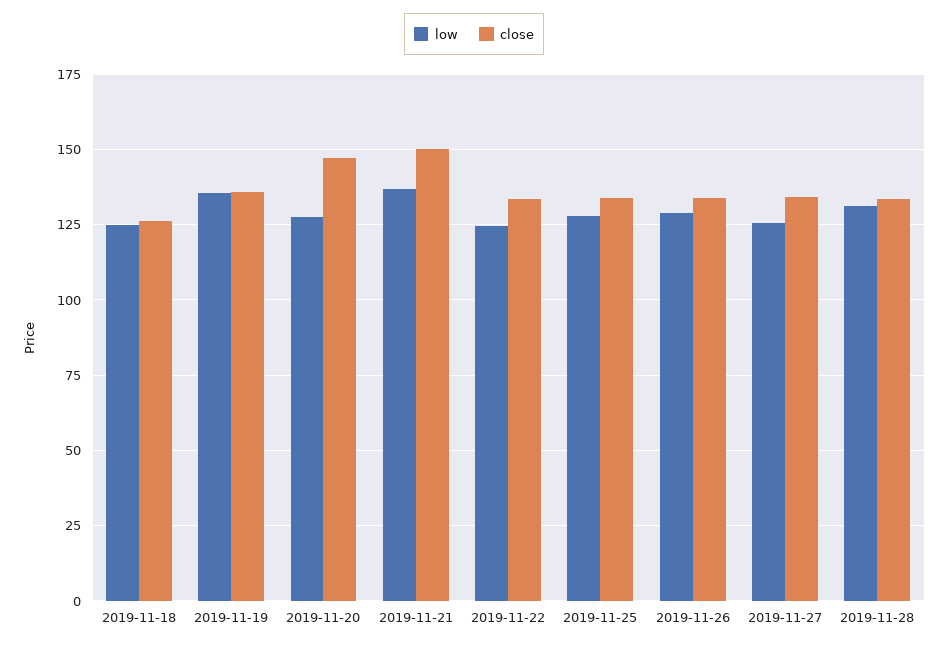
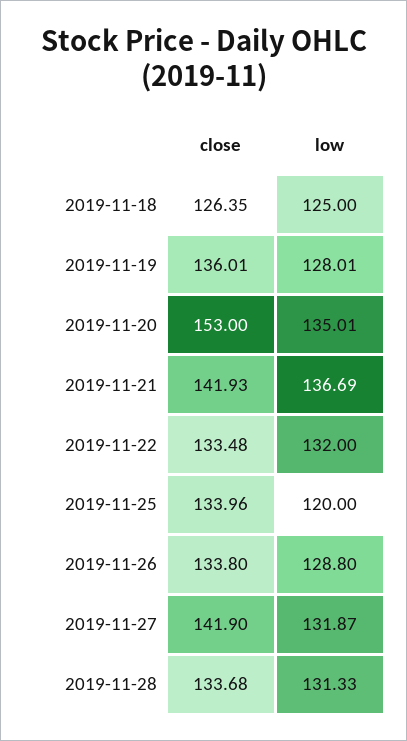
  {
    "low": {
      "2019-11-18": 125,
-     "2019-11-19": 135,
+     "2019-11-19": 128.01,
-     "2019-11-20": 127.5,
+     "2019-11-20": 135.01,
      "2019-11-21": 136.69,
-     "2019-11-22": 125,
+     "2019-11-22": 132,
-     "2019-11-25": 127.5,
+     "2019-11-25": 120,
      "2019-11-26": 128.8,
-     "2019-11-27": 125,
+     "2019-11-27": 131.87,
      "2019-11-28": 131.33
    },
    "close": {
      "2019-11-18": 126.35,
      "2019-11-19": 136.01,
-     "2019-11-20": 147.5,
+     "2019-11-20": 153,
-     "2019-11-21": 150,
+     "2019-11-21": 141.93,
      "2019-11-22": 133.48,
      "2019-11-25": 133.96,
      "2019-11-26": 133.8,
-     "2019-11-27": 135,
+     "2019-11-27": 141.9,
      "2019-11-28": 133.68
    }
  }

